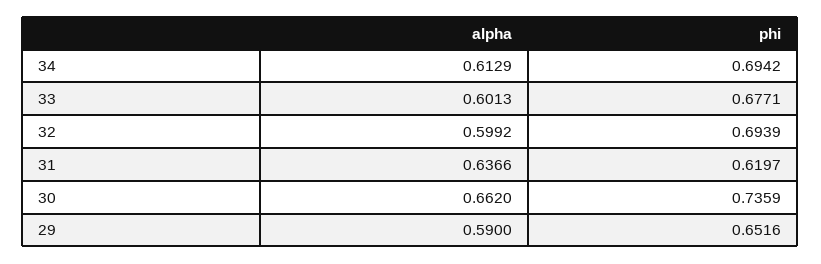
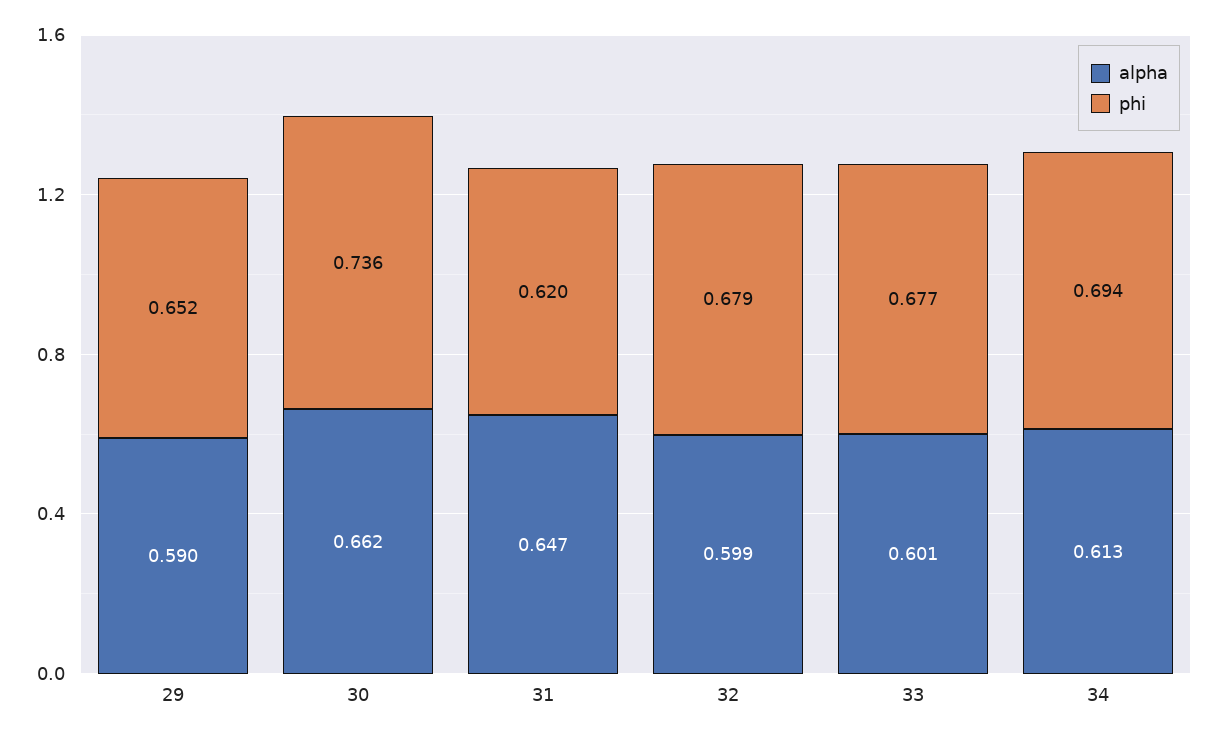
  {
    "alpha": {
      "34": 0.6129,
      "33": 0.6013,
      "32": 0.5992,
-     "31": 0.6366,
+     "31": 0.647,
      "30": 0.662,
      "29": 0.59
    },
    "phi": {
      "34": 0.6942,
      "33": 0.6771,
-     "32": 0.6939,
+     "32": 0.679,
      "31": 0.6197,
      "30": 0.7359,
      "29": 0.6516
    }
  }

